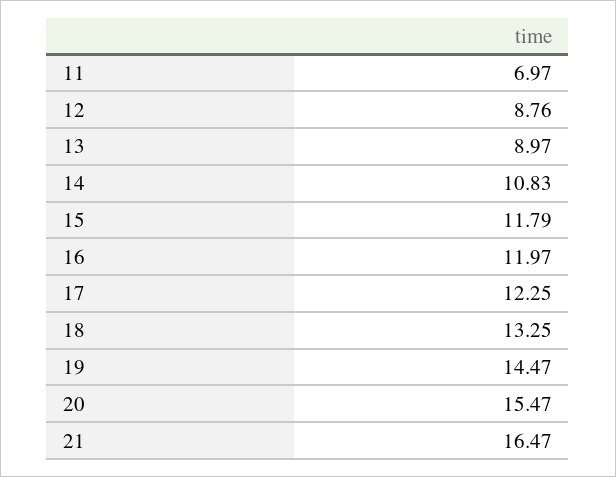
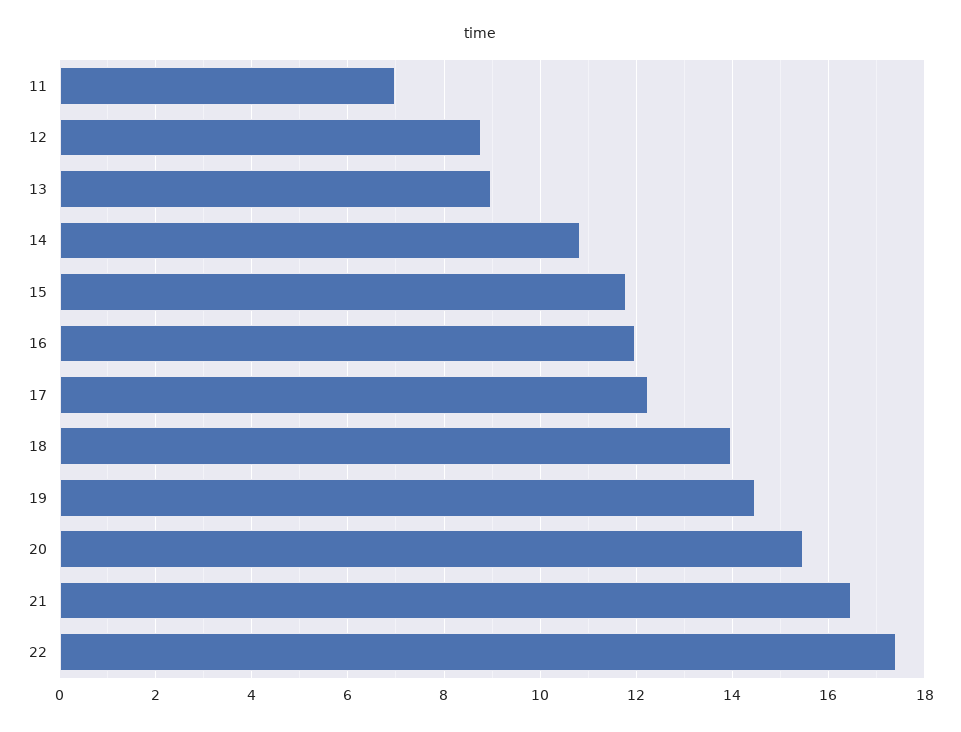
  {
    "11": 6.97,
    "12": 8.76,
    "13": 8.97,
    "14": 10.83,
    "15": 11.79,
    "16": 11.97,
    "17": 12.25,
-   "18": 13.25,
+   "18": 14,
    "19": 14.47,
    "20": 15.47,
-   "21": 16.47
+   "21": 16.47,
+   "22": 17.4
  }

